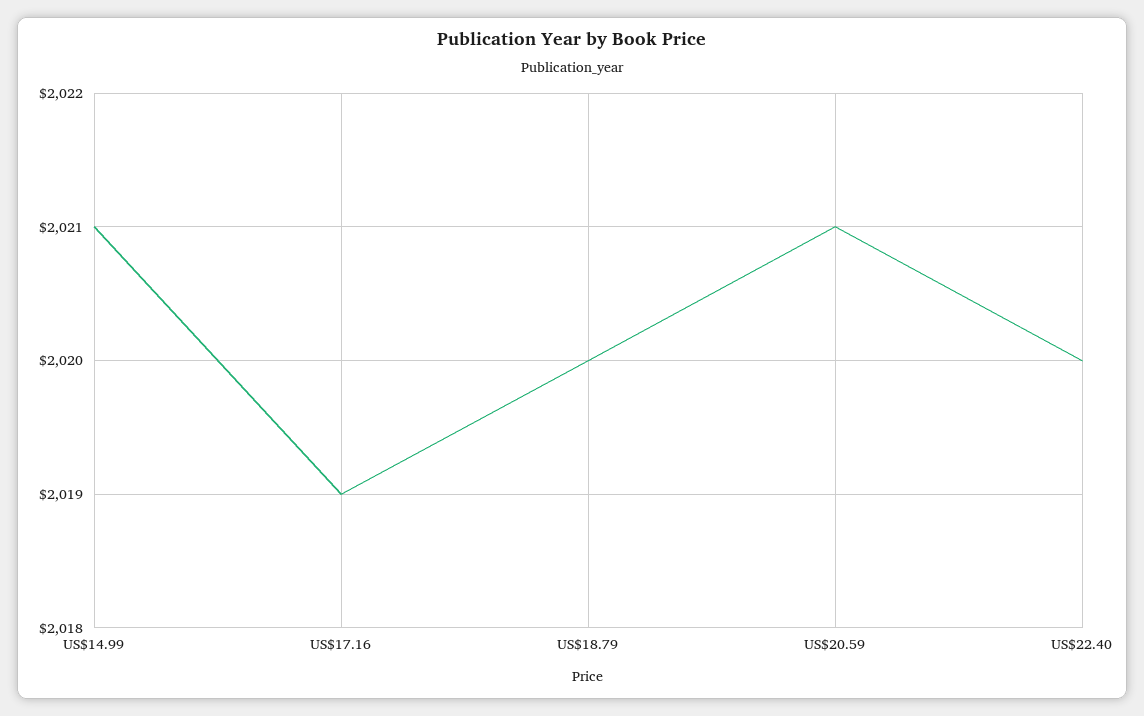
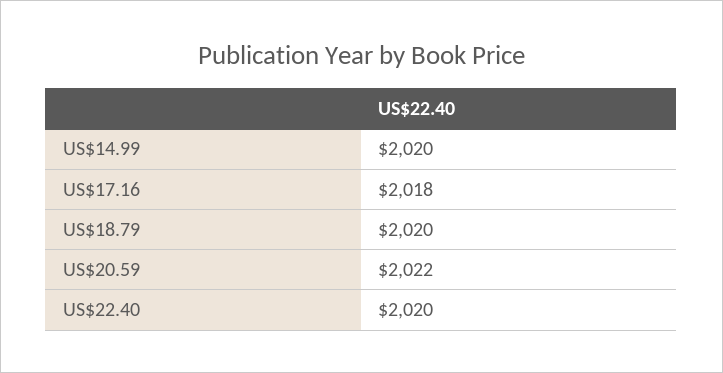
  {
-   "US$14.99": 2021,
+   "US$14.99": 2020,
-   "US$17.16": 2019,
+   "US$17.16": 2018,
    "US$18.79": 2020,
-   "US$20.59": 2021,
+   "US$20.59": 2022,
    "US$22.40": 2020
  }

